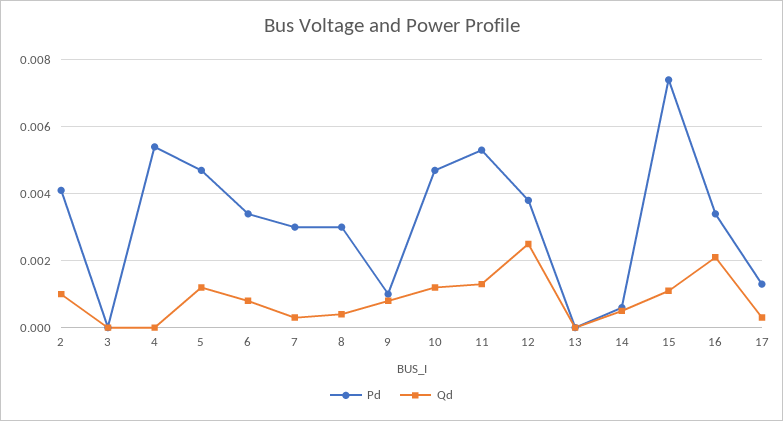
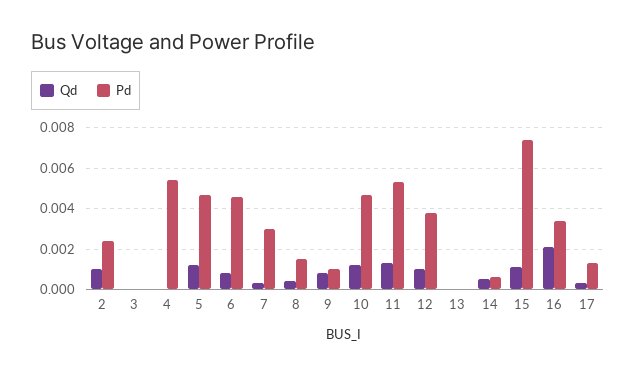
  {
    "Pd": {
-     "2": 0.004,
+     "2": 0.0025,
      "3": 0,
      "4": 0.0055,
      "5": 0.0045,
-     "6": 0.0035,
+     "6": 0.0045,
      "7": 0.003,
-     "8": 0.003,
+     "8": 0.0015,
      "9": 0.001,
      "10": 0.0045,
      "11": 0.0055,
      "12": 0.004,
      "13": 0,
      "14": 0.0005,
      "15": 0.0075,
      "16": 0.0035,
      "17": 0.0015
    },
    "Qd": {
      "2": 0.001,
      "3": 0,
      "4": 0,
      "5": 0.001,
      "6": 0.001,
      "7": 0.0005,
      "8": 0.0005,
      "9": 0.001,
      "10": 0.001,
      "11": 0.0015,
-     "12": 0.0025,
+     "12": 0.001,
      "13": 0,
      "14": 0.0005,
      "15": 0.001,
      "16": 0.002,
      "17": 0.0005
    }
  }

